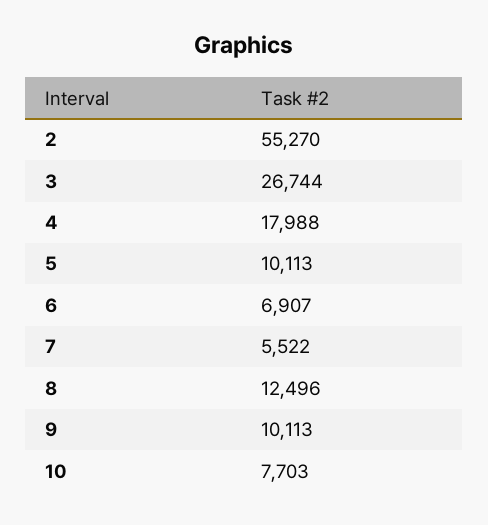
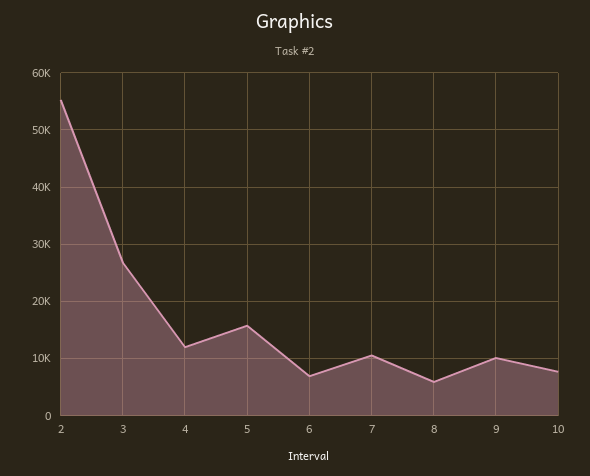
  {
    "2": 55270,
    "3": 26744,
-   "4": 17988,
+   "4": 12000,
-   "5": 10113,
+   "5": 16000,
    "6": 6907,
-   "7": 5522,
+   "7": 10000,
-   "8": 12496,
+   "8": 6000,
    "9": 10113,
    "10": 7703
  }

